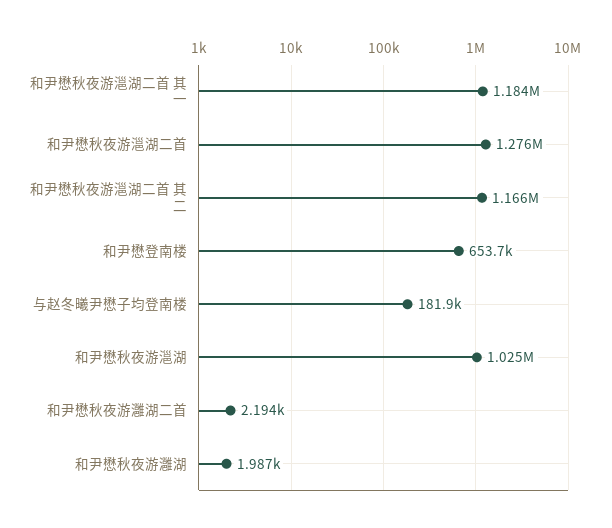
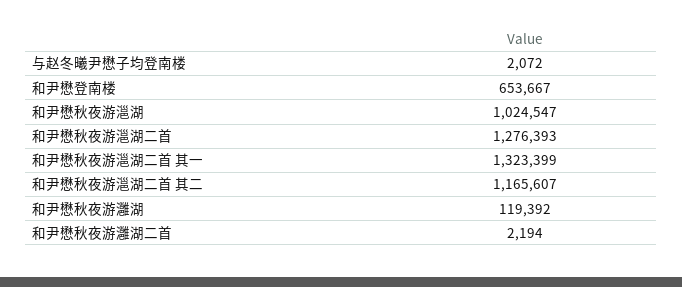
  {
-   "和尹懋秋夜游㴩湖二首 其一": 1184000,
+   "和尹懋秋夜游㴩湖二首 其一": 1323399,
    "和尹懋秋夜游㴩湖二首": 1276393,
    "和尹懋秋夜游㴩湖二首 其二": 1165607,
    "和尹懋登南楼": 653667,
-   "与赵冬曦尹懋子均登南楼": 181900,
+   "与赵冬曦尹懋子均登南楼": 2072,
    "和尹懋秋夜游㴩湖": 1024547,
    "和尹懋秋夜游灉湖二首": 2194,
-   "和尹懋秋夜游灉湖": 1987
+   "和尹懋秋夜游灉湖": 119392
  }

